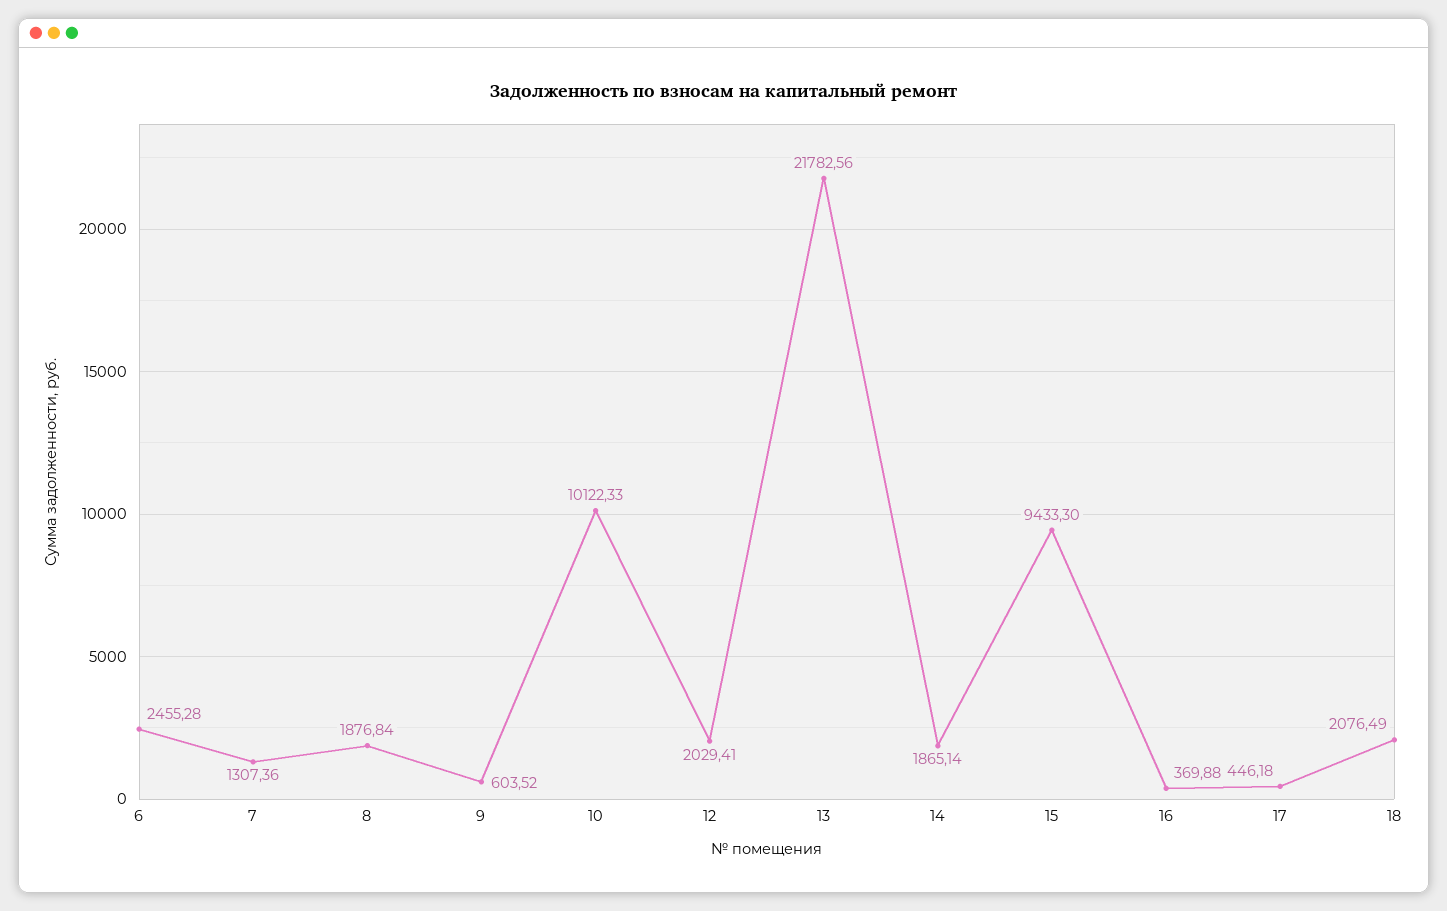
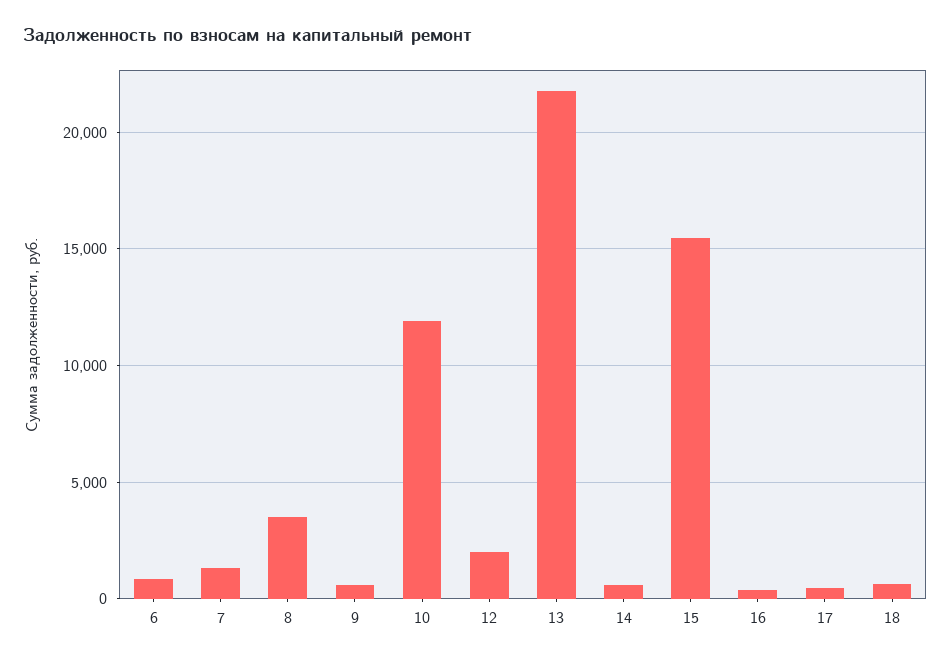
  {
-   "6": 2455.28,
+   "6": 1000,
    "7": 1307.36,
-   "8": 1876.84,
+   "8": 3500,
    "9": 603.52,
-   "10": 10122.33,
+   "10": 12000,
    "12": 2029.41,
    "13": 21782.56,
-   "14": 1865.14,
+   "14": 500,
-   "15": 9433.3,
+   "15": 15500,
    "16": 369.88,
    "17": 446.18,
-   "18": 2076.49
+   "18": 500
  }

